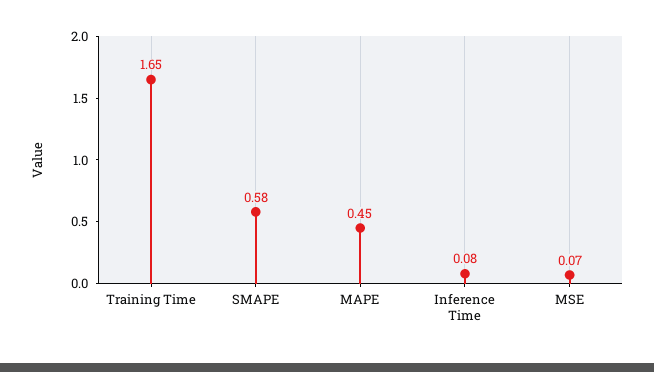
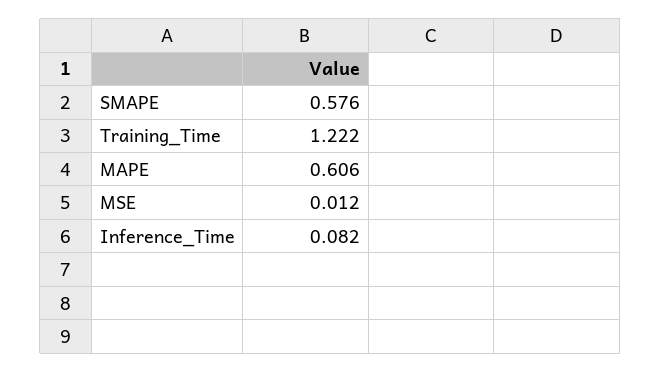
  {
-   "Training Time": 1.65,
+   "Training Time": 1.222,
    "SMAPE": 0.576,
-   "MAPE": 0.45,
+   "MAPE": 0.606,
    "Inference Time": 0.082,
-   "MSE": 0.07
+   "MSE": 0.012
  }

